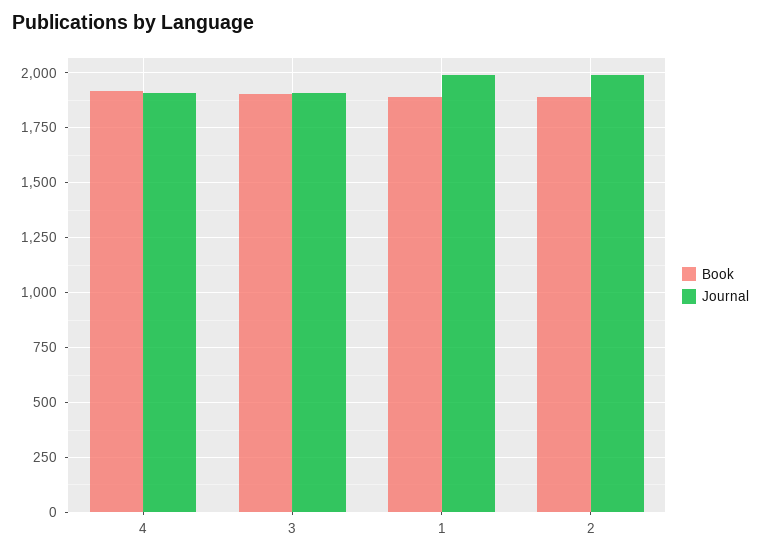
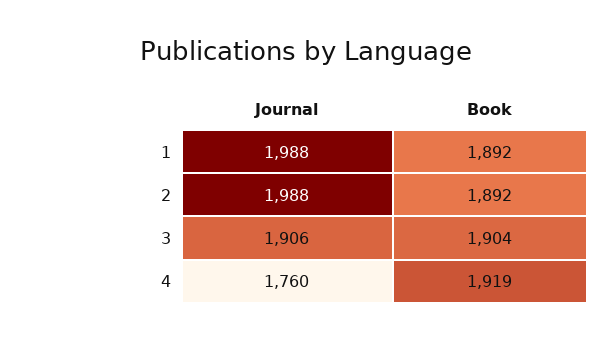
  {
    "Book": {
      "4": 1919,
      "3": 1904,
      "1": 1892,
      "2": 1892
    },
    "Journal": {
-     "4": 1900,
+     "4": 1760,
      "3": 1906,
      "1": 1988,
      "2": 1988
    }
  }

